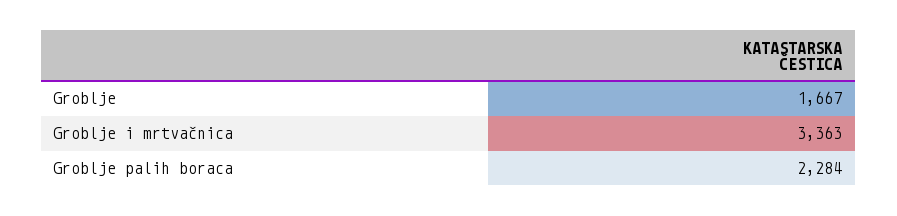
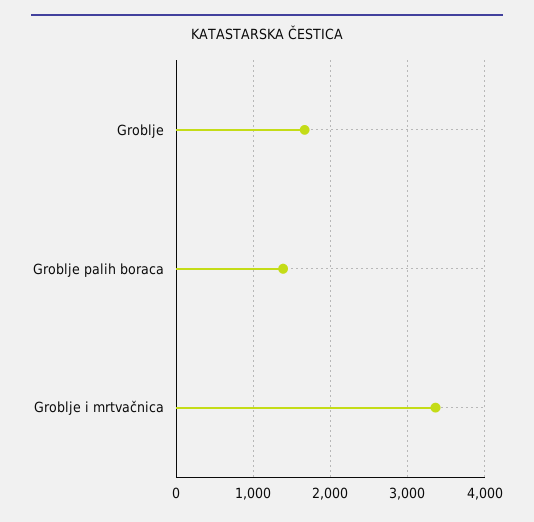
  {
    "Groblje": 1667,
    "Groblje i mrtvačnica": 3363,
-   "Groblje palih boraca": 2284
+   "Groblje palih boraca": 1400
  }

